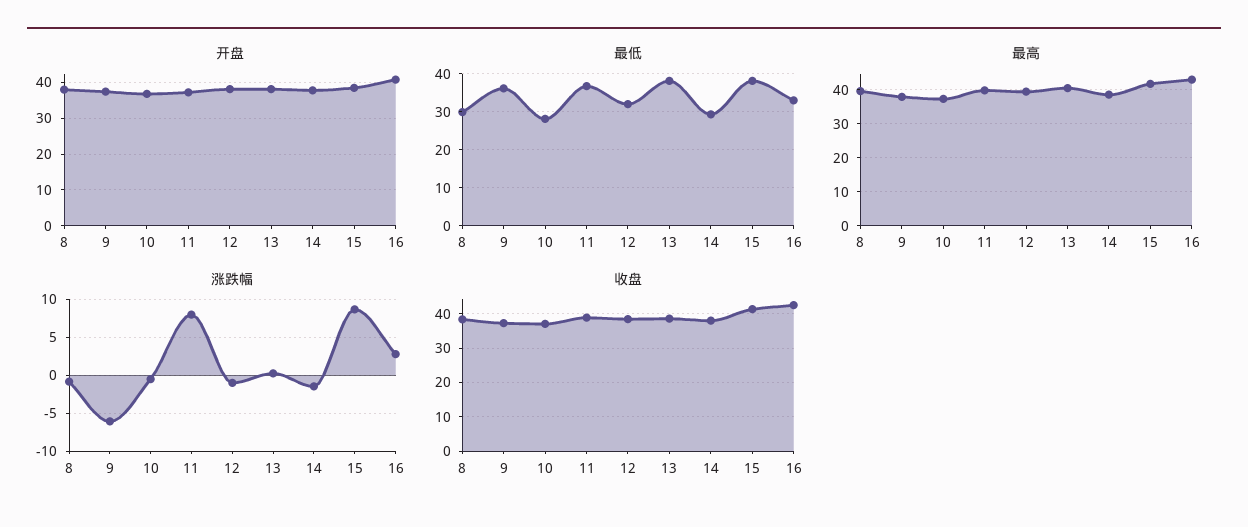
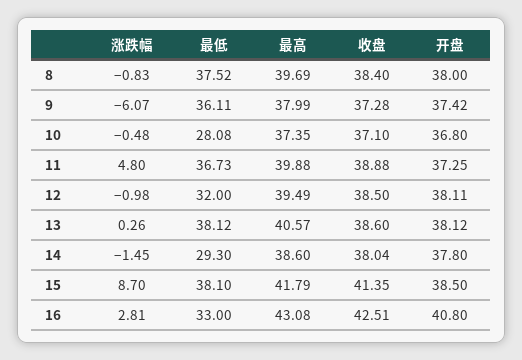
  {
    "开盘": {
      "8": 38,
      "9": 37.42,
      "10": 36.8,
      "11": 37.25,
      "12": 38.11,
      "13": 38.12,
      "14": 37.8,
      "15": 38.5,
      "16": 40.8
    },
    "最低": {
-     "8": 30,
+     "8": 37.52,
      "9": 36.11,
      "10": 28.08,
      "11": 36.73,
      "12": 32,
      "13": 38.12,
      "14": 29.3,
      "15": 38.1,
      "16": 33
    },
    "最高": {
      "8": 39.69,
      "9": 37.99,
      "10": 37.35,
      "11": 39.88,
      "12": 39.49,
      "13": 40.57,
      "14": 38.6,
      "15": 41.79,
      "16": 43.08
    },
    "涨跌幅": {
      "8": -0.83,
      "9": -6.07,
      "10": -0.48,
-     "11": 8,
+     "11": 4.8,
      "12": -0.98,
      "13": 0.26,
      "14": -1.45,
      "15": 8.7,
      "16": 2.81
    },
    "收盘": {
      "8": 38.4,
      "9": 37.28,
      "10": 37.1,
      "11": 38.88,
      "12": 38.5,
      "13": 38.6,
      "14": 38.04,
      "15": 41.35,
      "16": 42.51
    }
  }

